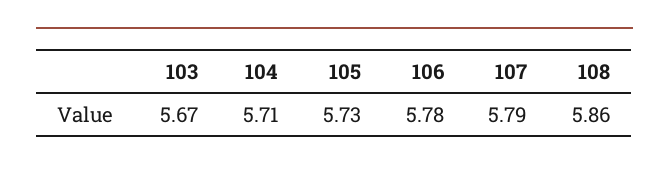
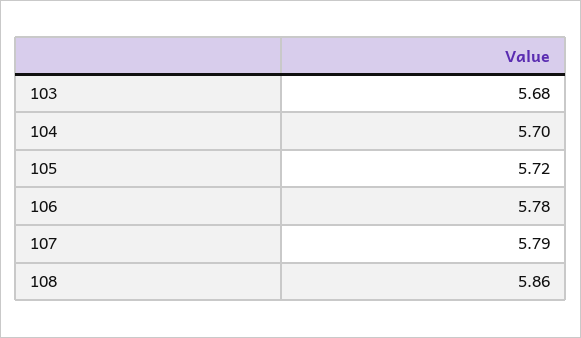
  {
-   "103": 5.67,
+   "103": 5.68,
-   "104": 5.71,
+   "104": 5.7,
-   "105": 5.73,
+   "105": 5.72,
    "106": 5.78,
    "107": 5.79,
    "108": 5.86
  }

